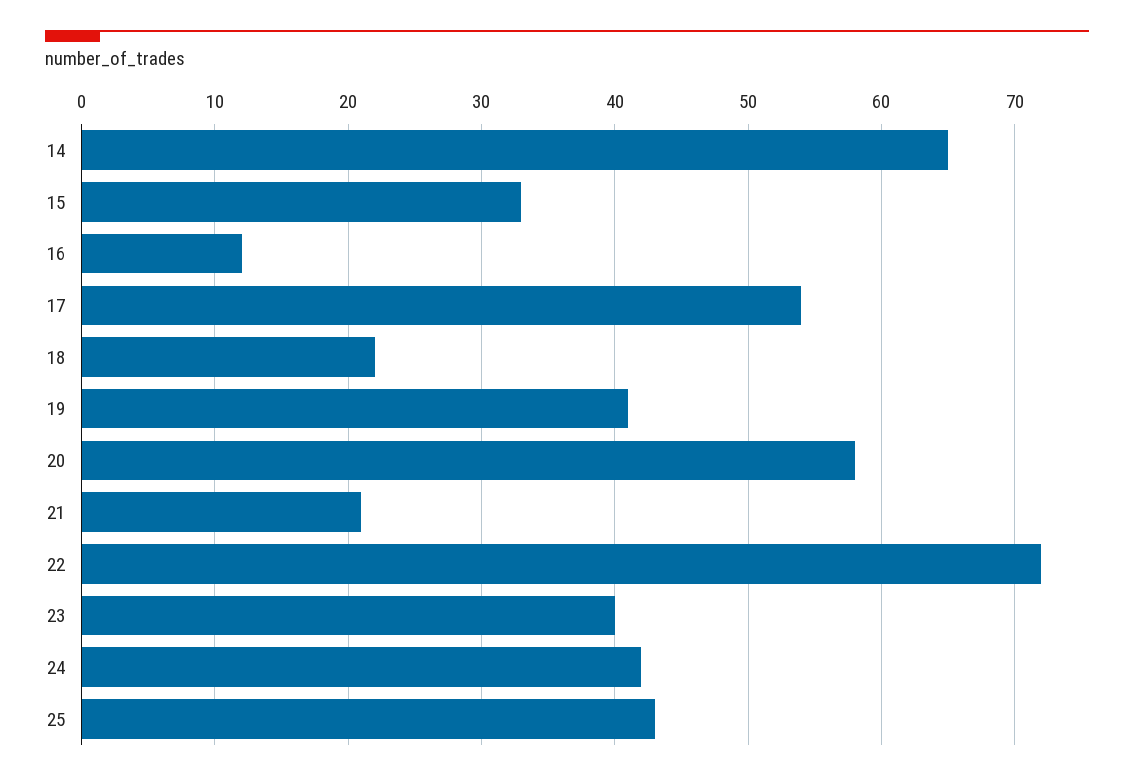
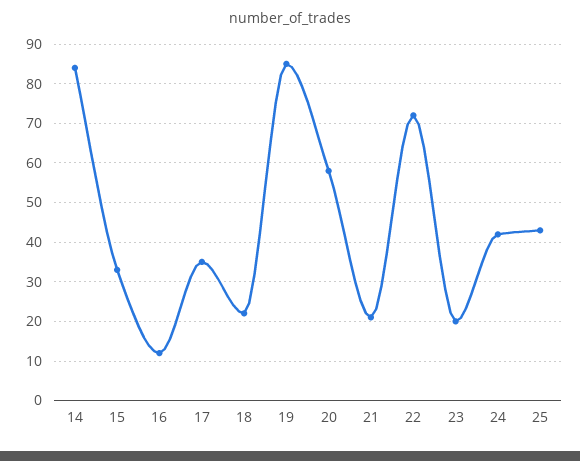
  {
-   "14": 65,
+   "14": 85,
    "15": 33,
    "16": 12,
-   "17": 54,
+   "17": 35,
    "18": 22,
-   "19": 41,
+   "19": 85,
    "20": 58,
    "21": 21,
    "22": 72,
-   "23": 40,
+   "23": 20,
    "24": 42,
    "25": 43
  }

